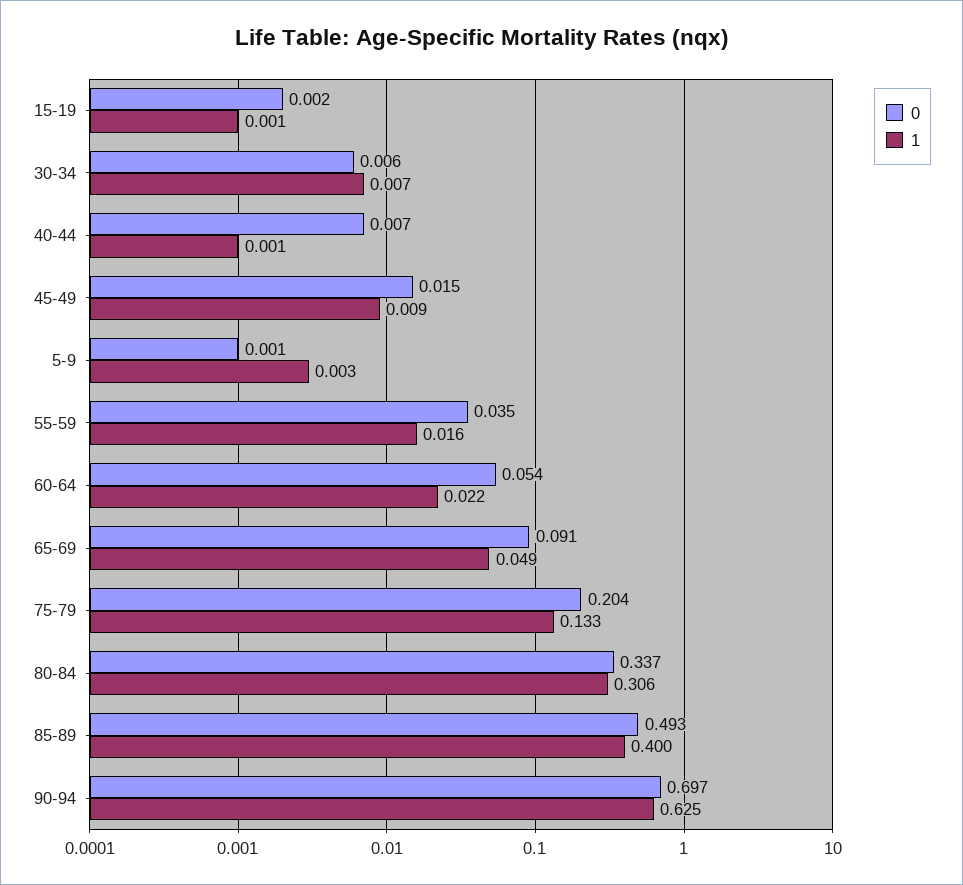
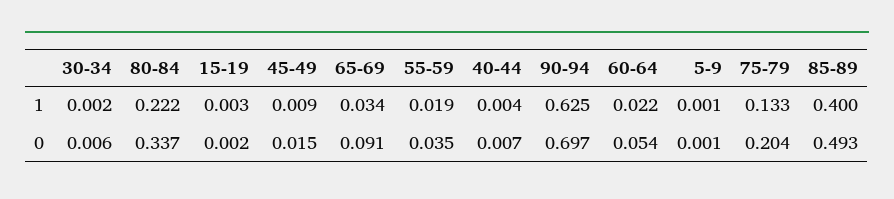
  {
    "0": {
      "15-19": 0.002,
      "30-34": 0.006,
      "40-44": 0.007,
      "45-49": 0.015,
      "5-9": 0.001,
      "55-59": 0.035,
      "60-64": 0.054,
      "65-69": 0.091,
      "75-79": 0.204,
      "80-84": 0.337,
      "85-89": 0.493,
      "90-94": 0.697
    },
    "1": {
-     "15-19": 0.001,
+     "15-19": 0.003,
-     "30-34": 0.007,
+     "30-34": 0.002,
-     "40-44": 0.001,
+     "40-44": 0.004,
      "45-49": 0.009,
-     "5-9": 0.003,
+     "5-9": 0.001,
-     "55-59": 0.016,
+     "55-59": 0.019,
      "60-64": 0.022,
-     "65-69": 0.049,
+     "65-69": 0.034,
      "75-79": 0.133,
-     "80-84": 0.306,
+     "80-84": 0.222,
      "85-89": 0.4,
      "90-94": 0.625
    }
  }

